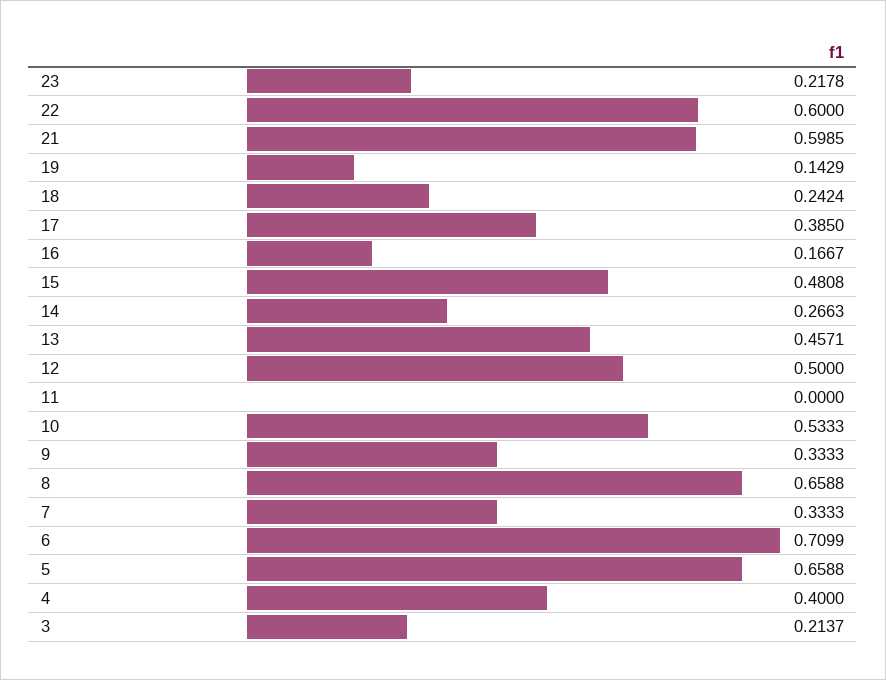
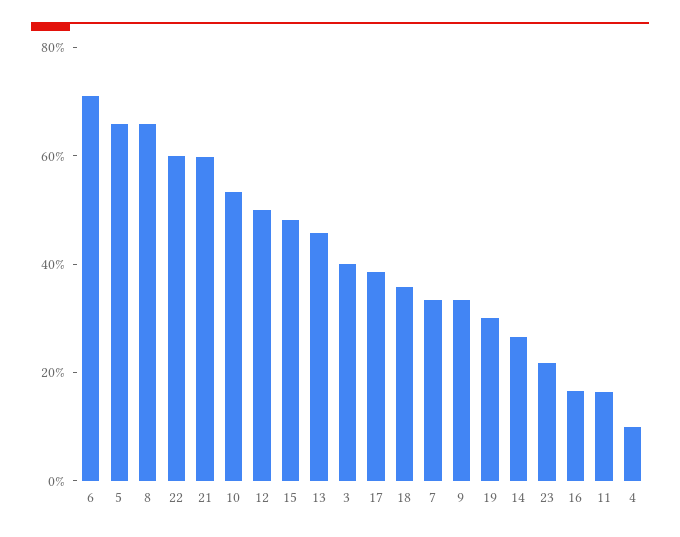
  {
    "23": 0.2178,
    "22": 0.6,
    "21": 0.5985,
-   "19": 0.1429,
+   "19": 0.3,
-   "18": 0.2424,
+   "18": 0.35,
    "17": 0.385,
    "16": 0.1667,
    "15": 0.4808,
    "14": 0.2663,
    "13": 0.4571,
    "12": 0.5,
-   "11": 0,
+   "11": 0.15,
    "10": 0.5333,
    "9": 0.3333,
    "8": 0.6588,
    "7": 0.3333,
    "6": 0.7099,
    "5": 0.6588,
-   "4": 0.4,
+   "4": 0.1,
-   "3": 0.2137
+   "3": 0.4
  }

